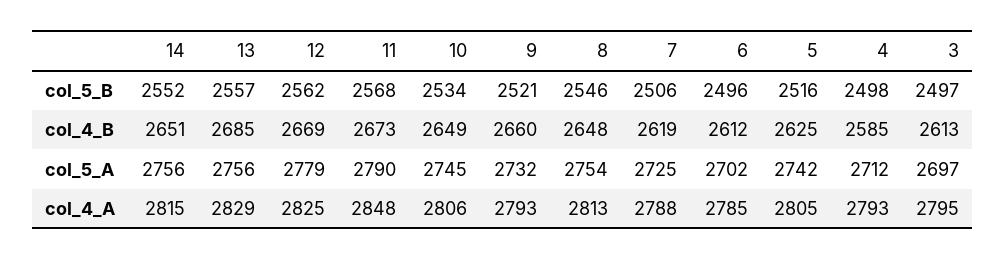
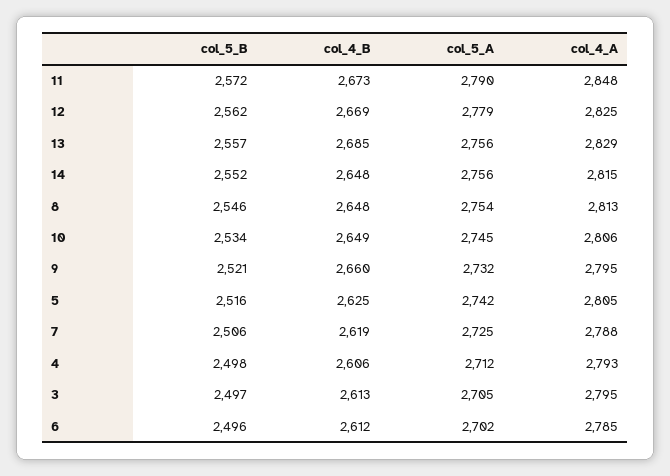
  {
    "14": {
      "col_5_B": 2552,
-     "col_4_B": 2651,
+     "col_4_B": 2648,
      "col_5_A": 2756,
      "col_4_A": 2815
    },
    "13": {
      "col_5_B": 2557,
      "col_4_B": 2685,
      "col_5_A": 2756,
      "col_4_A": 2829
    },
    "12": {
      "col_5_B": 2562,
      "col_4_B": 2669,
      "col_5_A": 2779,
      "col_4_A": 2825
    },
    "11": {
-     "col_5_B": 2568,
+     "col_5_B": 2572,
      "col_4_B": 2673,
      "col_5_A": 2790,
      "col_4_A": 2848
    },
    "10": {
      "col_5_B": 2534,
      "col_4_B": 2649,
      "col_5_A": 2745,
      "col_4_A": 2806
    },
    "9": {
      "col_5_B": 2521,
      "col_4_B": 2660,
      "col_5_A": 2732,
-     "col_4_A": 2793
+     "col_4_A": 2795
    },
    "8": {
      "col_5_B": 2546,
      "col_4_B": 2648,
      "col_5_A": 2754,
      "col_4_A": 2813
    },
    "7": {
      "col_5_B": 2506,
      "col_4_B": 2619,
      "col_5_A": 2725,
      "col_4_A": 2788
    },
    "6": {
      "col_5_B": 2496,
      "col_4_B": 2612,
      "col_5_A": 2702,
      "col_4_A": 2785
    },
    "5": {
      "col_5_B": 2516,
      "col_4_B": 2625,
      "col_5_A": 2742,
      "col_4_A": 2805
    },
    "4": {
      "col_5_B": 2498,
-     "col_4_B": 2585,
+     "col_4_B": 2606,
      "col_5_A": 2712,
      "col_4_A": 2793
    },
    "3": {
      "col_5_B": 2497,
      "col_4_B": 2613,
-     "col_5_A": 2697,
+     "col_5_A": 2705,
      "col_4_A": 2795
    }
  }

